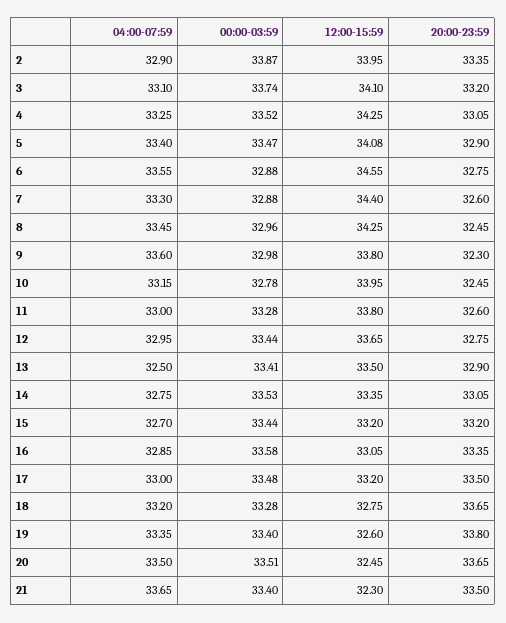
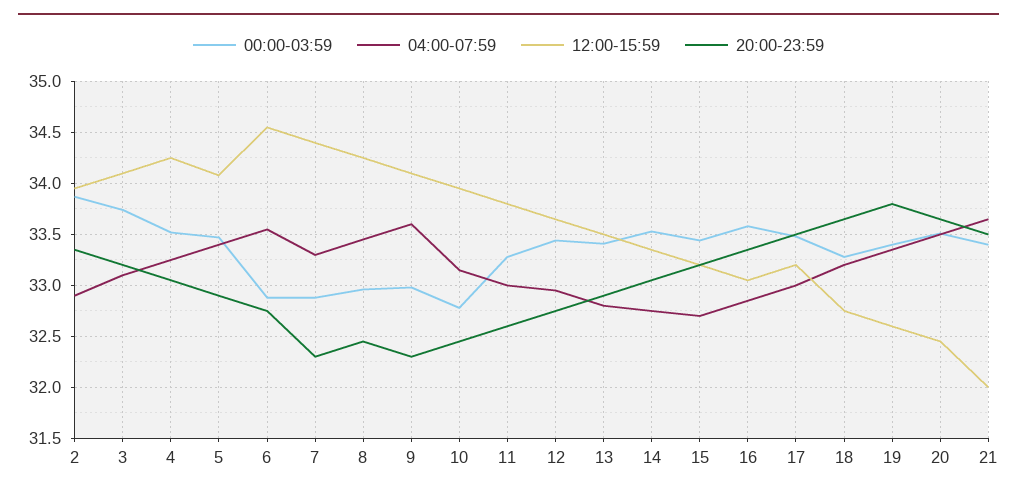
  {
    "04:00-07:59": {
      "2": 32.9,
      "3": 33.1,
      "4": 33.25,
      "5": 33.4,
      "6": 33.55,
      "7": 33.3,
      "8": 33.45,
      "9": 33.6,
      "10": 33.15,
      "11": 33,
      "12": 32.95,
-     "13": 32.5,
+     "13": 32.8,
      "14": 32.75,
      "15": 32.7,
      "16": 32.85,
      "17": 33,
      "18": 33.2,
      "19": 33.35,
      "20": 33.5,
      "21": 33.65
    },
    "00:00-03:59": {
      "2": 33.87,
      "3": 33.74,
      "4": 33.52,
      "5": 33.47,
      "6": 32.88,
      "7": 32.88,
      "8": 32.96,
      "9": 32.98,
      "10": 32.78,
      "11": 33.28,
      "12": 33.44,
      "13": 33.41,
      "14": 33.53,
      "15": 33.44,
      "16": 33.58,
      "17": 33.48,
      "18": 33.28,
      "19": 33.4,
      "20": 33.51,
      "21": 33.4
    },
    "12:00-15:59": {
      "2": 33.95,
      "3": 34.1,
      "4": 34.25,
      "5": 34.08,
      "6": 34.55,
      "7": 34.4,
      "8": 34.25,
-     "9": 33.8,
+     "9": 34.1,
      "10": 33.95,
      "11": 33.8,
      "12": 33.65,
      "13": 33.5,
      "14": 33.35,
      "15": 33.2,
      "16": 33.05,
      "17": 33.2,
      "18": 32.75,
      "19": 32.6,
      "20": 32.45,
-     "21": 32.3
+     "21": 32
    },
    "20:00-23:59": {
      "2": 33.35,
      "3": 33.2,
      "4": 33.05,
      "5": 32.9,
      "6": 32.75,
-     "7": 32.6,
+     "7": 32.3,
      "8": 32.45,
      "9": 32.3,
      "10": 32.45,
      "11": 32.6,
      "12": 32.75,
      "13": 32.9,
      "14": 33.05,
      "15": 33.2,
      "16": 33.35,
      "17": 33.5,
      "18": 33.65,
      "19": 33.8,
      "20": 33.65,
      "21": 33.5
    }
  }

